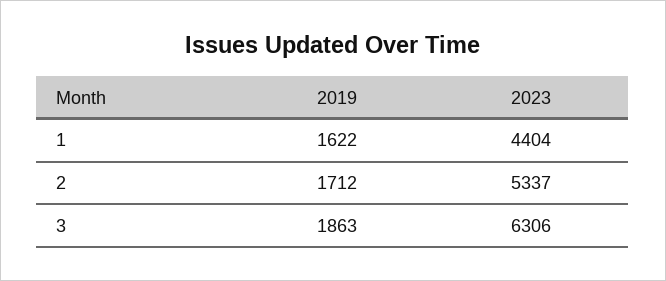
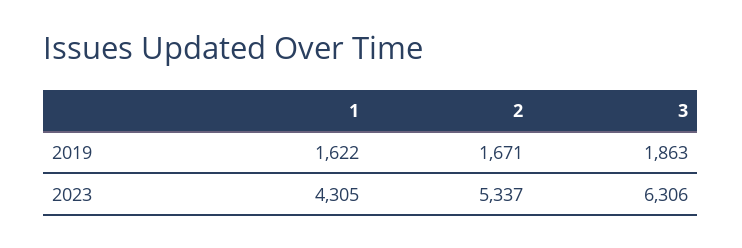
  {
    "2019": {
      "1": 1622,
-     "2": 1712,
+     "2": 1671,
      "3": 1863
    },
    "2023": {
-     "1": 4404,
+     "1": 4305,
      "2": 5337,
      "3": 6306
    }
  }

